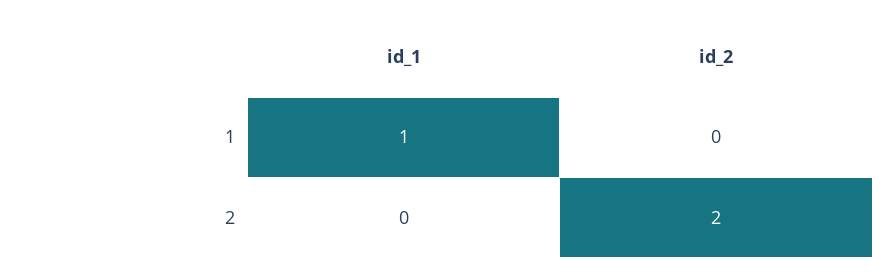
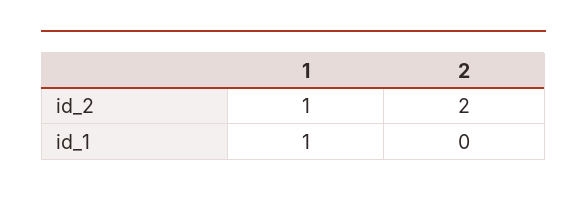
  {
    "id_1": {
      "1": 1,
      "2": 0
    },
    "id_2": {
-     "1": 0,
+     "1": 1,
      "2": 2
    }
  }

